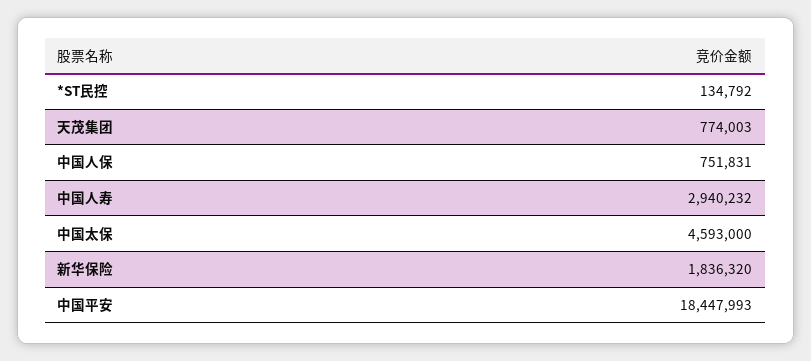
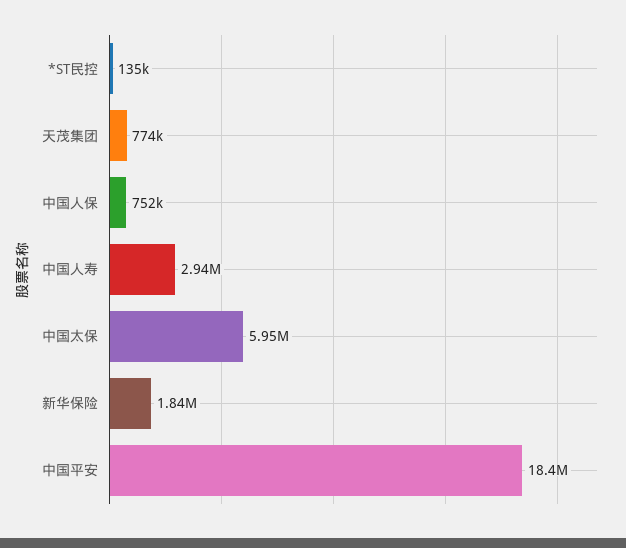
  {
    "*ST民控": 134792,
    "天茂集团": 774003,
    "中国人保": 751831,
    "中国人寿": 2940232,
-   "中国太保": 4593000,
+   "中国太保": 5950000,
    "新华保险": 1836320,
    "中国平安": 18447993
  }

